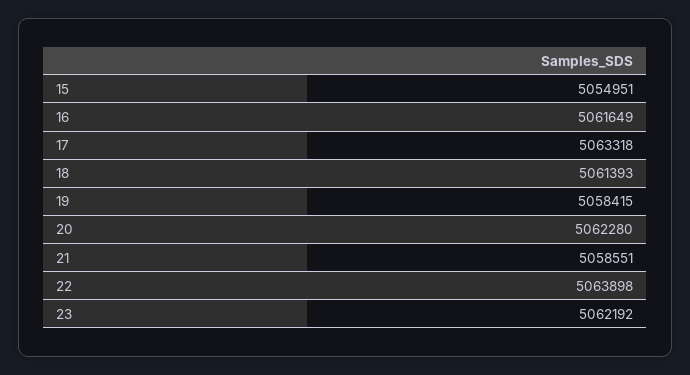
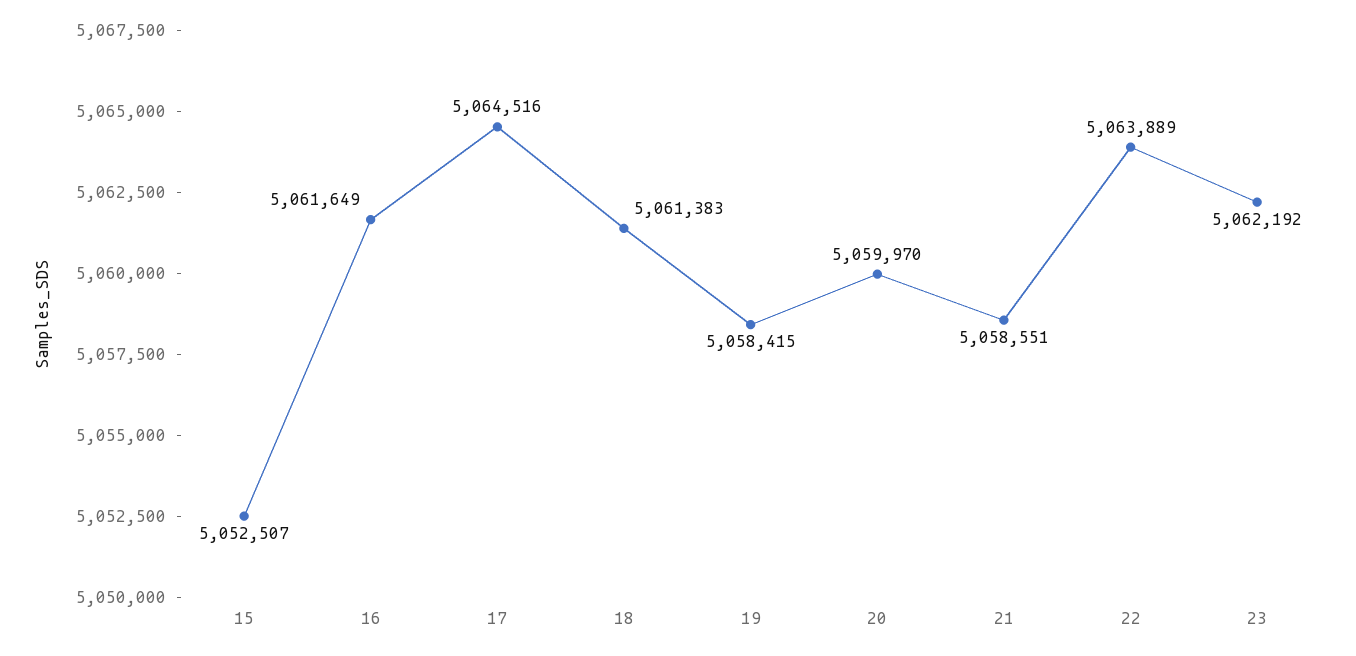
  {
-   "15": 5054951,
+   "15": 5052507,
    "16": 5061649,
-   "17": 5063318,
+   "17": 5064516,
-   "18": 5061393,
+   "18": 5061383,
    "19": 5058415,
-   "20": 5062280,
+   "20": 5059970,
    "21": 5058551,
-   "22": 5063898,
+   "22": 5063889,
    "23": 5062192
  }

